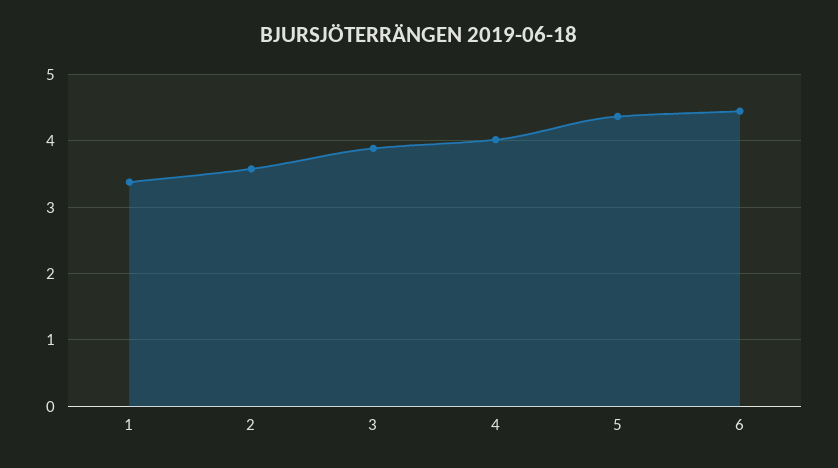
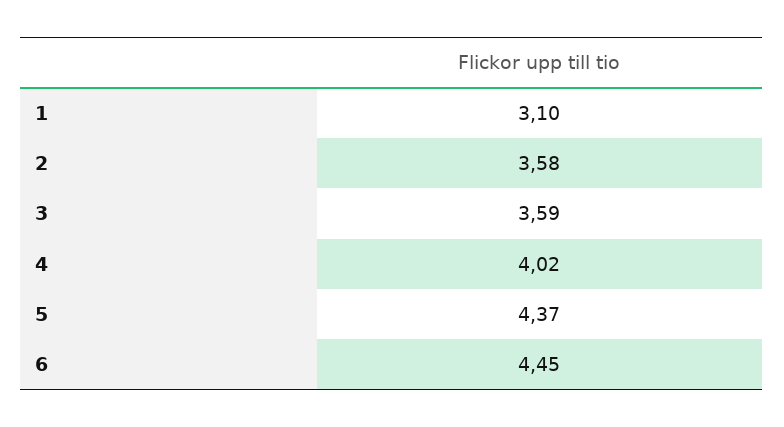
  {
-   "1": 3.4,
+   "1": 3.1,
    "2": 3.58,
-   "3": 3.9,
+   "3": 3.59,
    "4": 4.02,
    "5": 4.37,
    "6": 4.45
  }

